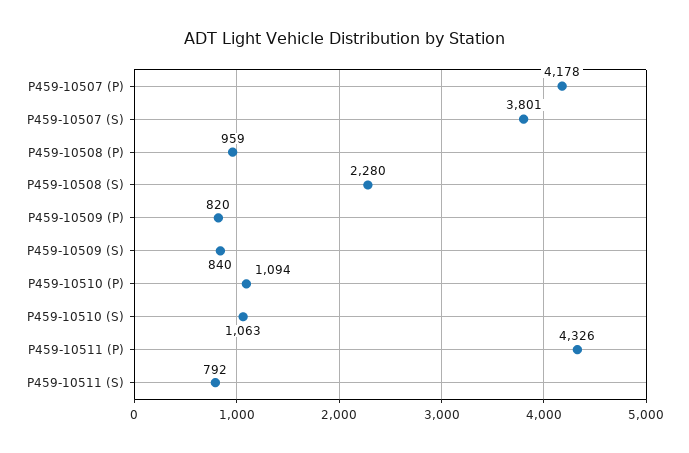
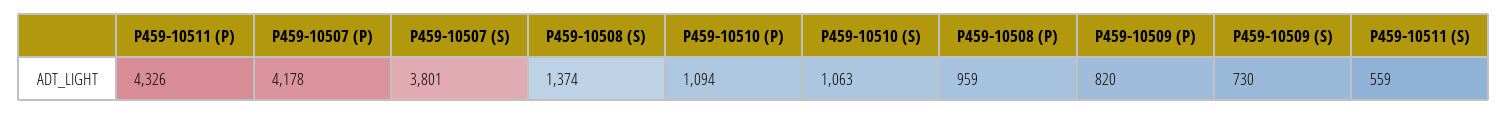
  {
    "P459-10507 (P)": 4178,
    "P459-10507 (S)": 3801,
    "P459-10508 (P)": 959,
-   "P459-10508 (S)": 2280,
+   "P459-10508 (S)": 1374,
    "P459-10509 (P)": 820,
-   "P459-10509 (S)": 840,
+   "P459-10509 (S)": 730,
    "P459-10510 (P)": 1094,
    "P459-10510 (S)": 1063,
    "P459-10511 (P)": 4326,
-   "P459-10511 (S)": 792
+   "P459-10511 (S)": 559
  }

